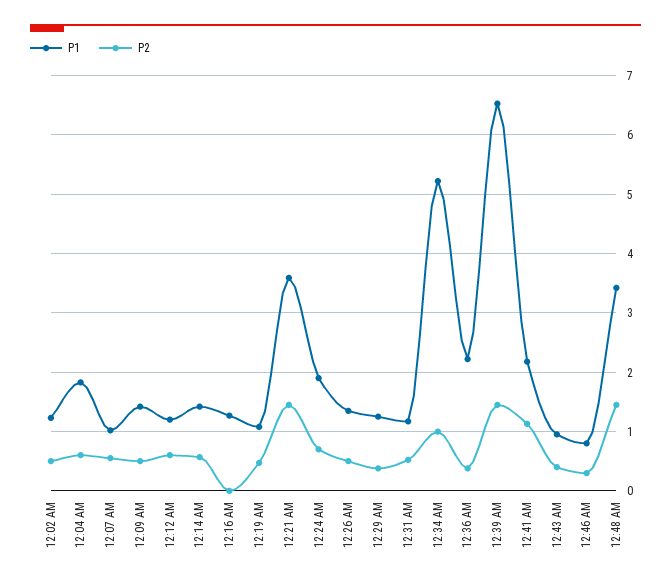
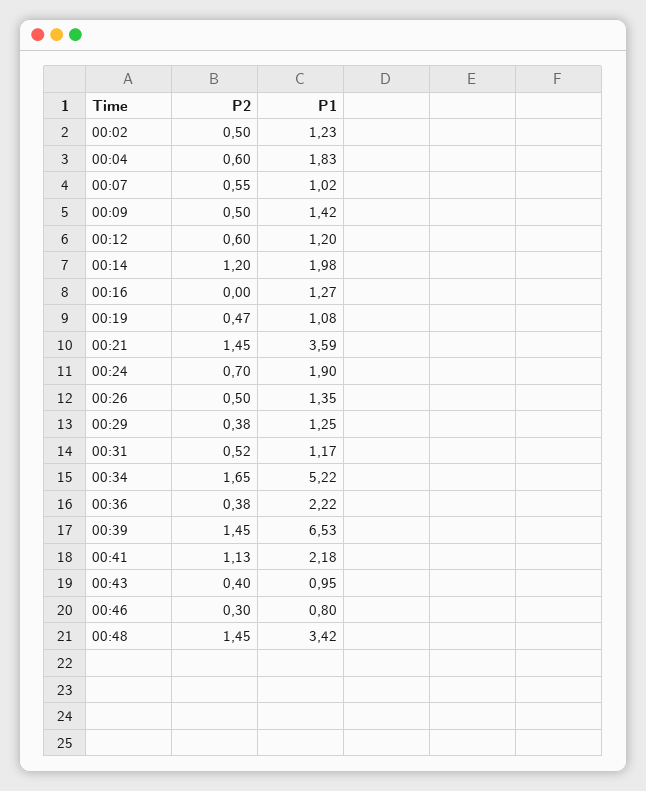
  {
    "P1": {
      "12:02 AM": 1.23,
      "12:04 AM": 1.83,
      "12:07 AM": 1.02,
      "12:09 AM": 1.42,
      "12:12 AM": 1.2,
-     "12:14 AM": 1.4,
+     "12:14 AM": 1.98,
      "12:16 AM": 1.27,
      "12:19 AM": 1.08,
      "12:21 AM": 3.59,
      "12:24 AM": 1.9,
      "12:26 AM": 1.35,
      "12:29 AM": 1.25,
      "12:31 AM": 1.17,
      "12:34 AM": 5.22,
      "12:36 AM": 2.22,
      "12:39 AM": 6.53,
      "12:41 AM": 2.18,
      "12:43 AM": 0.95,
      "12:46 AM": 0.8,
      "12:48 AM": 3.42
    },
    "P2": {
      "12:02 AM": 0.5,
      "12:04 AM": 0.6,
      "12:07 AM": 0.55,
      "12:09 AM": 0.5,
      "12:12 AM": 0.6,
-     "12:14 AM": 0.6,
+     "12:14 AM": 1.2,
      "12:16 AM": 0,
      "12:19 AM": 0.47,
      "12:21 AM": 1.45,
      "12:24 AM": 0.7,
      "12:26 AM": 0.5,
      "12:29 AM": 0.38,
      "12:31 AM": 0.52,
-     "12:34 AM": 1,
+     "12:34 AM": 1.65,
      "12:36 AM": 0.38,
      "12:39 AM": 1.45,
      "12:41 AM": 1.13,
      "12:43 AM": 0.4,
      "12:46 AM": 0.3,
      "12:48 AM": 1.45
    }
  }

